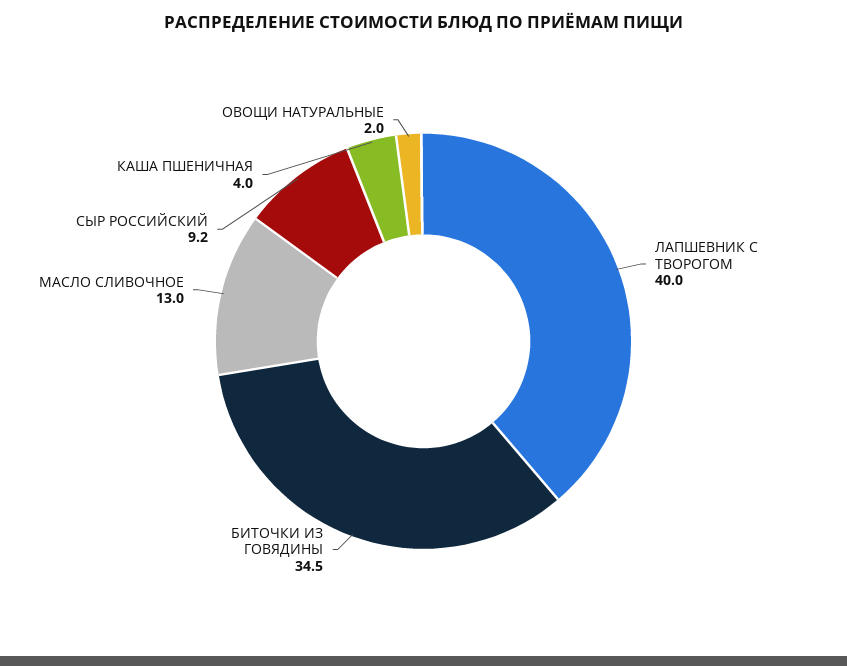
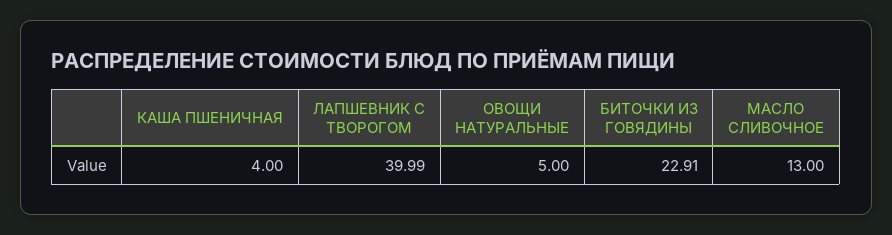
  {
    "ЛАПШЕВНИК С ТВОРОГОМ": 39.99,
-   "БИТОЧКИ ИЗ ГОВЯДИНЫ": 34.5,
+   "БИТОЧКИ ИЗ ГОВЯДИНЫ": 22.91,
    "МАСЛО СЛИВОЧНОЕ": 13,
-   "СЫР РОССИЙСКИЙ": 9.2,
    "КАША ПШЕНИЧНАЯ": 4,
-   "ОВОЩИ НАТУРАЛЬНЫЕ": 2
+   "ОВОЩИ НАТУРАЛЬНЫЕ": 5
  }

